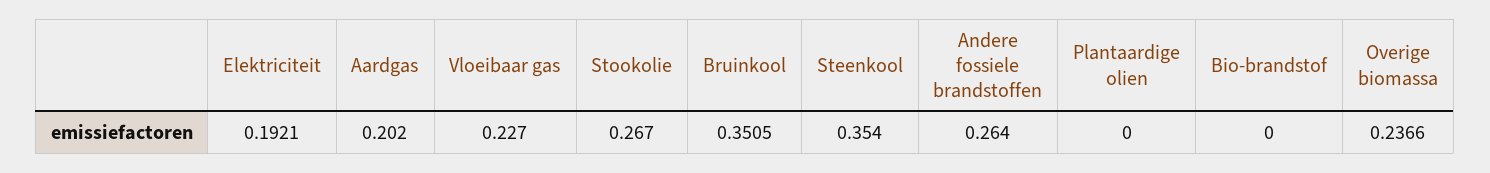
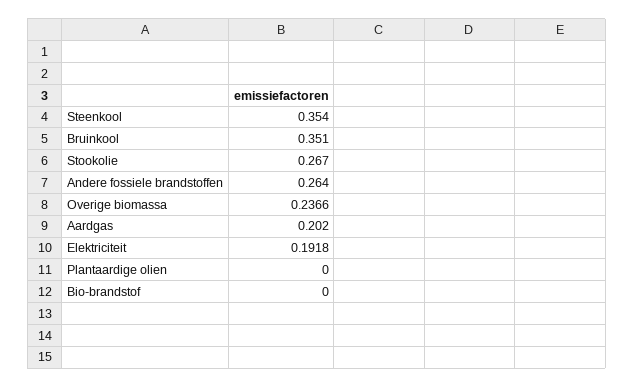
  {
-   "Elektriciteit": 0.1921,
+   "Elektriciteit": 0.1918,
    "Aardgas": 0.202,
-   "Vloeibaar gas": 0.227,
    "Stookolie": 0.267,
-   "Bruinkool": 0.3505,
+   "Bruinkool": 0.351,
    "Steenkool": 0.354,
    "Andere fossiele brandstoffen": 0.264,
    "Plantaardige olien": 0,
    "Bio-brandstof": 0,
    "Overige biomassa": 0.2366
  }

